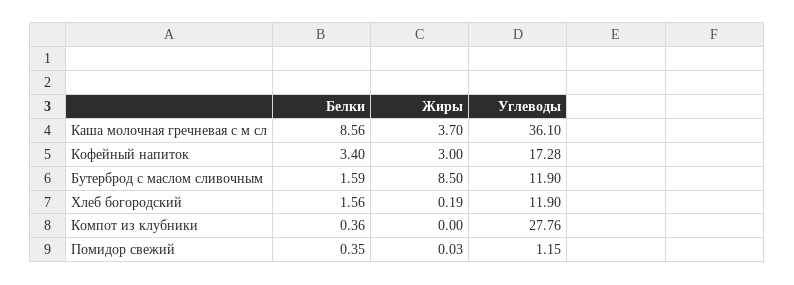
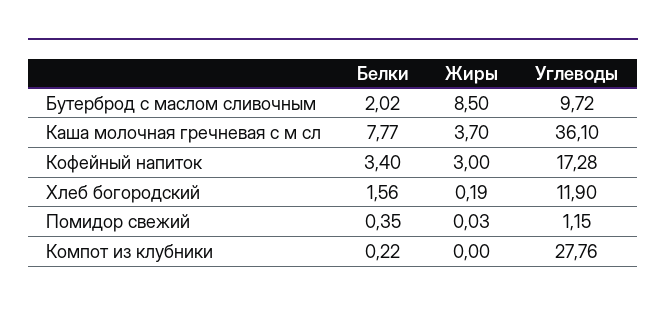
  {
    "Белки": {
-     "Каша молочная гречневая с м сл": 8.56,
+     "Каша молочная гречневая с м сл": 7.77,
      "Кофейный напиток": 3.4,
-     "Бутерброд с маслом сливочным": 1.59,
+     "Бутерброд с маслом сливочным": 2.02,
      "Хлеб богородский": 1.56,
-     "Компот из клубники": 0.36,
+     "Компот из клубники": 0.22,
      "Помидор свежий": 0.35
    },
    "Жиры": {
      "Каша молочная гречневая с м сл": 3.7,
      "Кофейный напиток": 3,
      "Бутерброд с маслом сливочным": 8.5,
      "Хлеб богородский": 0.19,
      "Компот из клубники": 0,
      "Помидор свежий": 0.03
    },
    "Углеводы": {
      "Каша молочная гречневая с м сл": 36.1,
      "Кофейный напиток": 17.28,
-     "Бутерброд с маслом сливочным": 11.9,
+     "Бутерброд с маслом сливочным": 9.72,
      "Хлеб богородский": 11.9,
      "Компот из клубники": 27.76,
      "Помидор свежий": 1.15
    }
  }

